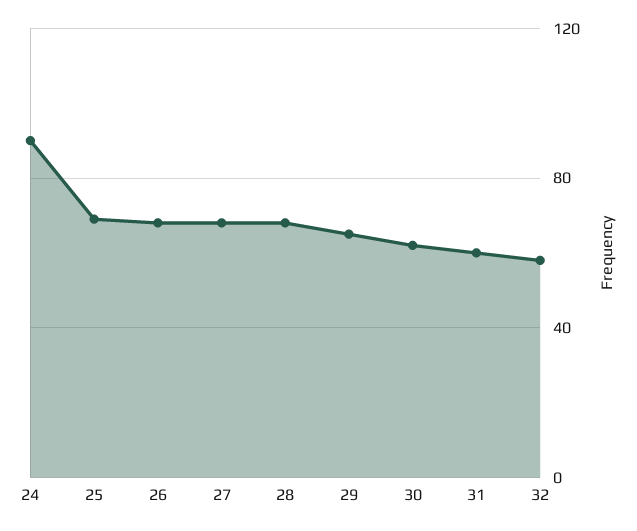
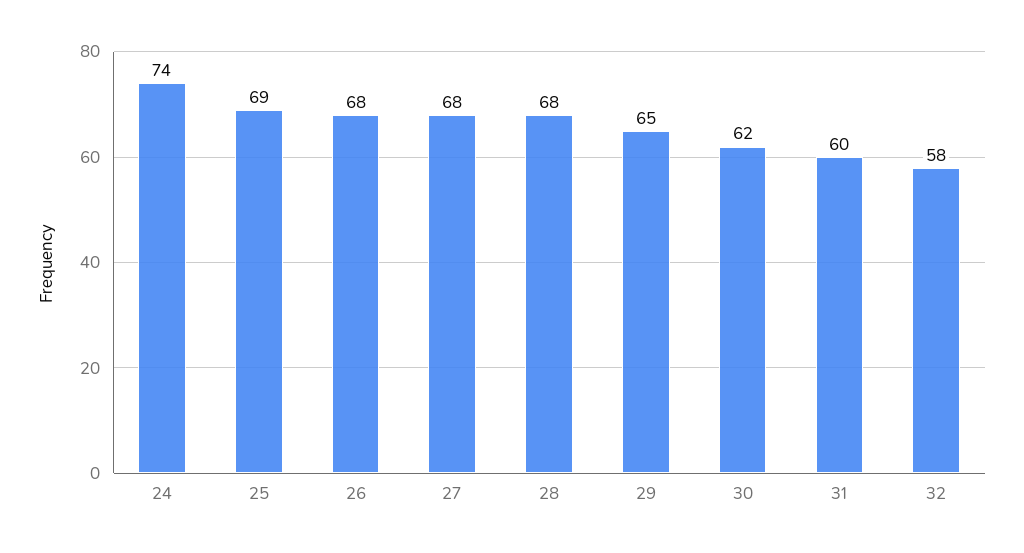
  {
-   "24": 90,
+   "24": 74,
    "25": 69,
    "26": 68,
    "27": 68,
    "28": 68,
    "29": 65,
    "30": 62,
    "31": 60,
    "32": 58
  }

